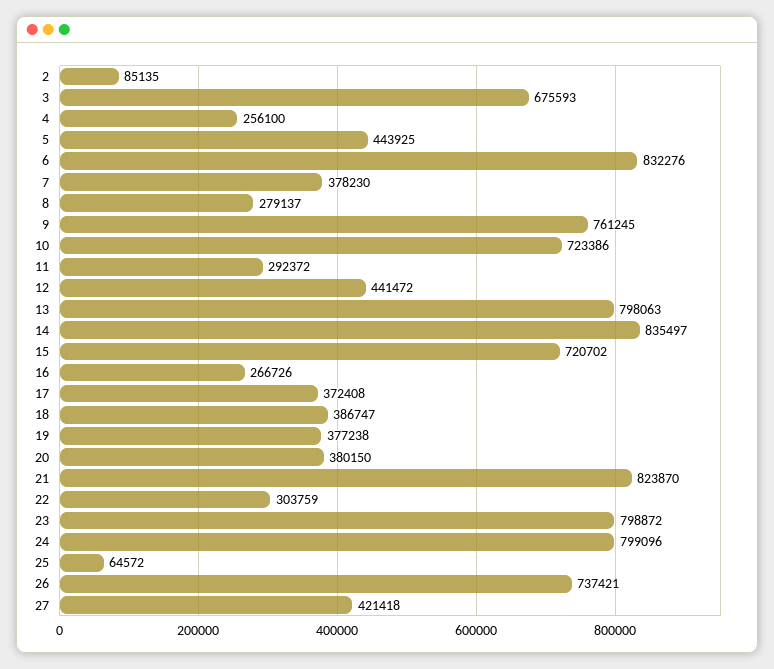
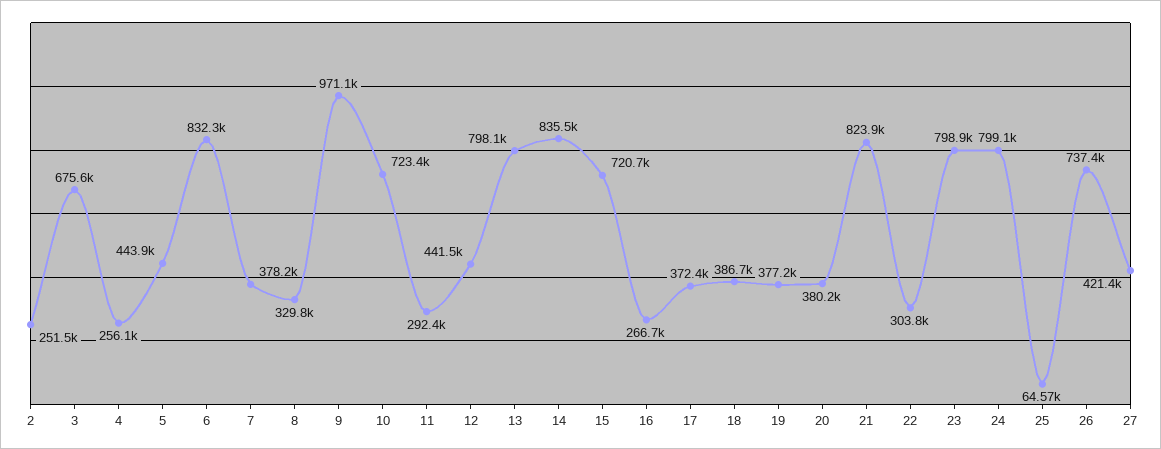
  {
-   "2": 85135,
+   "2": 251500,
    "3": 675593,
    "4": 256100,
    "5": 443925,
    "6": 832276,
    "7": 378230,
-   "8": 279137,
+   "8": 329800,
-   "9": 761245,
+   "9": 971100,
    "10": 723386,
    "11": 292372,
    "12": 441472,
    "13": 798063,
    "14": 835497,
    "15": 720702,
    "16": 266726,
    "17": 372408,
    "18": 386747,
    "19": 377238,
    "20": 380150,
    "21": 823870,
    "22": 303759,
    "23": 798872,
    "24": 799096,
    "25": 64572,
    "26": 737421,
    "27": 421418
  }

